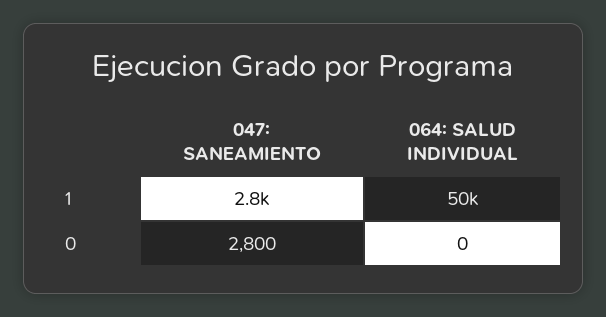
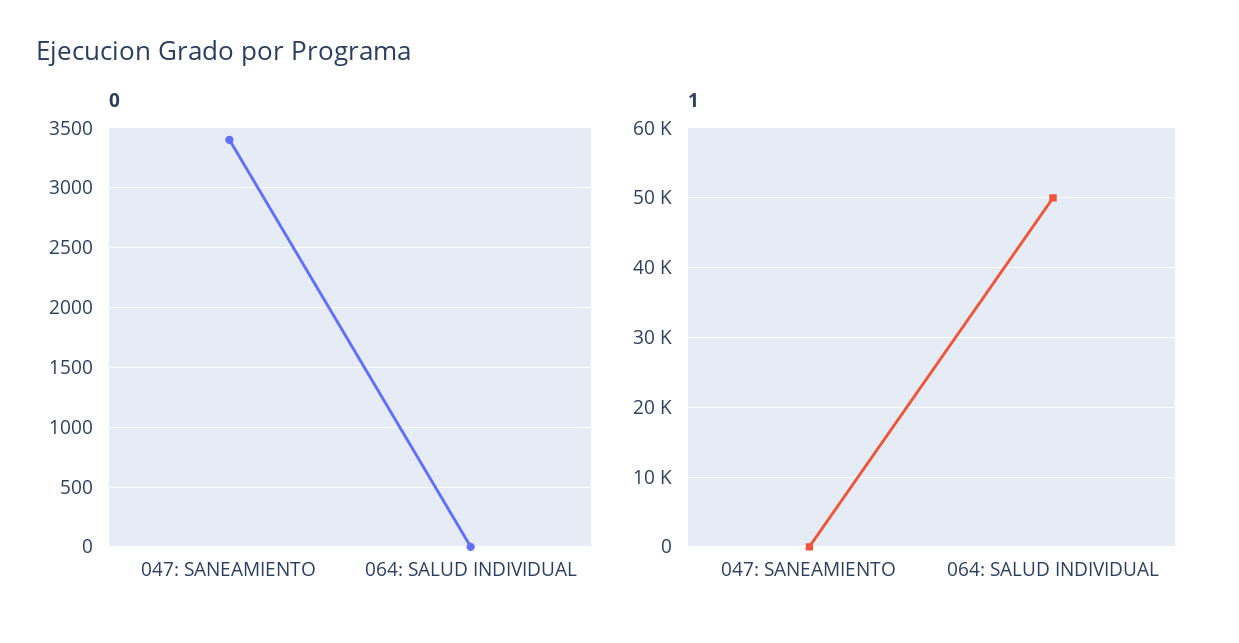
  {
    "1": {
-     "047: SANEAMIENTO": 2800,
+     "047: SANEAMIENTO": 0,
      "064: SALUD INDIVIDUAL": 50000
    },
    "0": {
-     "047: SANEAMIENTO": 2800,
+     "047: SANEAMIENTO": 3400,
      "064: SALUD INDIVIDUAL": 0
    }
  }

